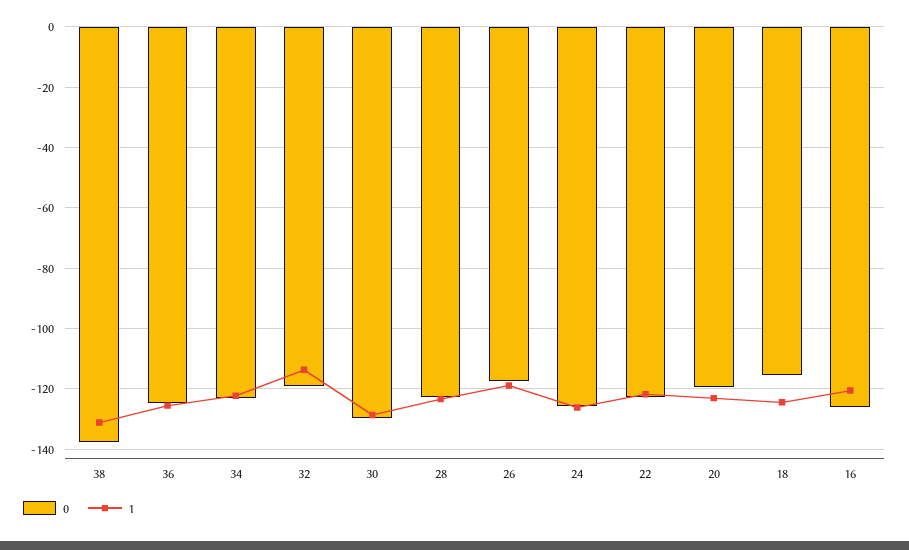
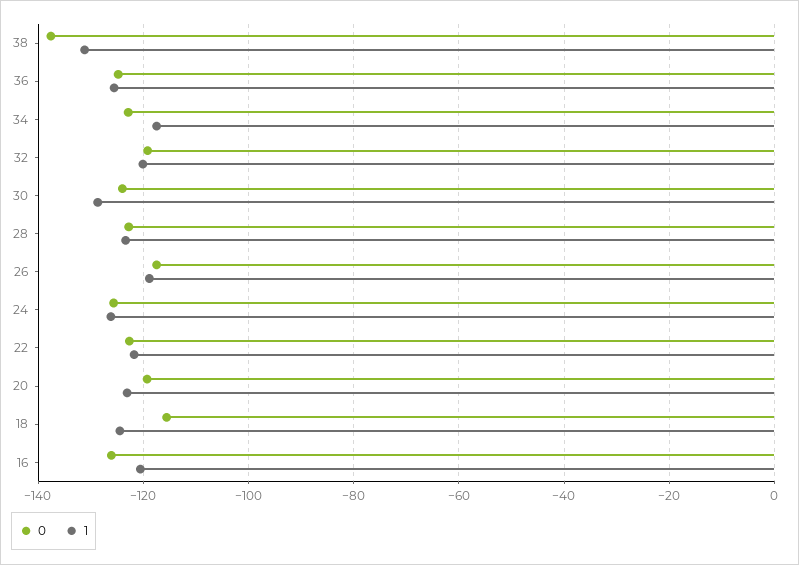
  {
    "0": {
      "38": -138,
      "36": -124,
      "34": -122,
      "32": -120,
-     "30": -130,
+     "30": -124,
      "28": -122,
      "26": -118,
      "24": -126,
      "22": -122,
      "20": -120,
      "18": -116,
      "16": -126
    },
    "1": {
      "38": -132,
      "36": -126,
-     "34": -122,
+     "34": -118,
-     "32": -114,
+     "32": -120,
      "30": -128,
      "28": -124,
      "26": -118,
      "24": -126,
      "22": -122,
      "20": -124,
      "18": -124,
      "16": -120
    }
  }

